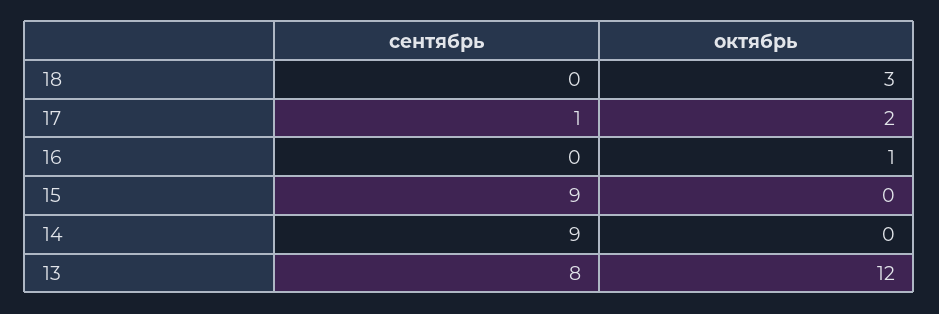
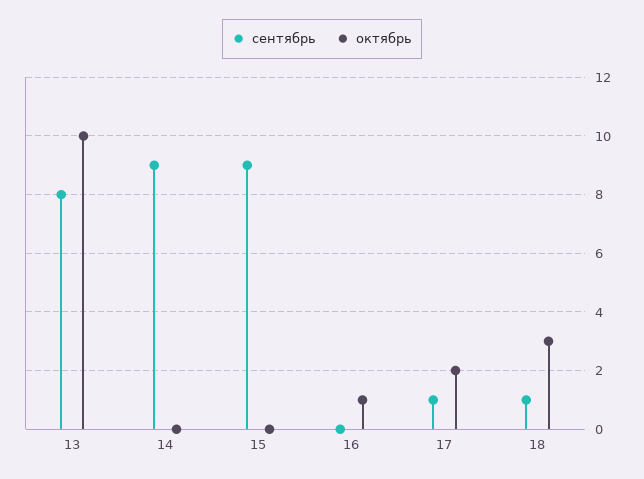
  {
    "сентябрь": {
-     "18": 0,
+     "18": 1,
      "17": 1,
      "16": 0,
      "15": 9,
      "14": 9,
      "13": 8
    },
    "октябрь": {
      "18": 3,
      "17": 2,
      "16": 1,
      "15": 0,
      "14": 0,
-     "13": 12
+     "13": 10
    }
  }

